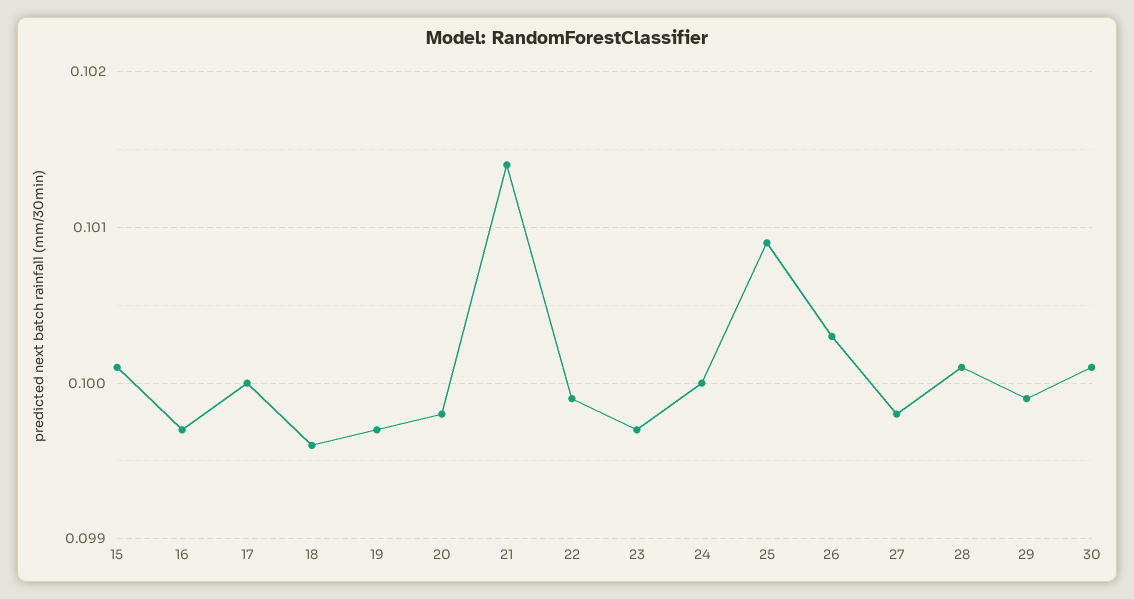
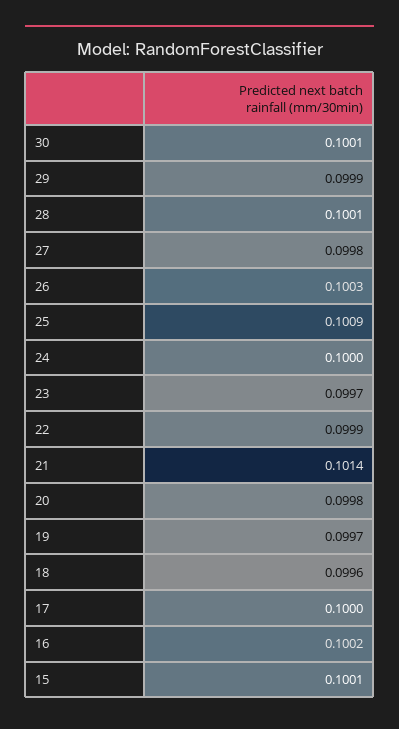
  {
    "15": 0.1001,
-   "16": 0.0997,
+   "16": 0.1002,
    "17": 0.1,
    "18": 0.0996,
    "19": 0.0997,
    "20": 0.0998,
    "21": 0.1014,
    "22": 0.0999,
    "23": 0.0997,
    "24": 0.1,
    "25": 0.1009,
    "26": 0.1003,
    "27": 0.0998,
    "28": 0.1001,
    "29": 0.0999,
    "30": 0.1001
  }

